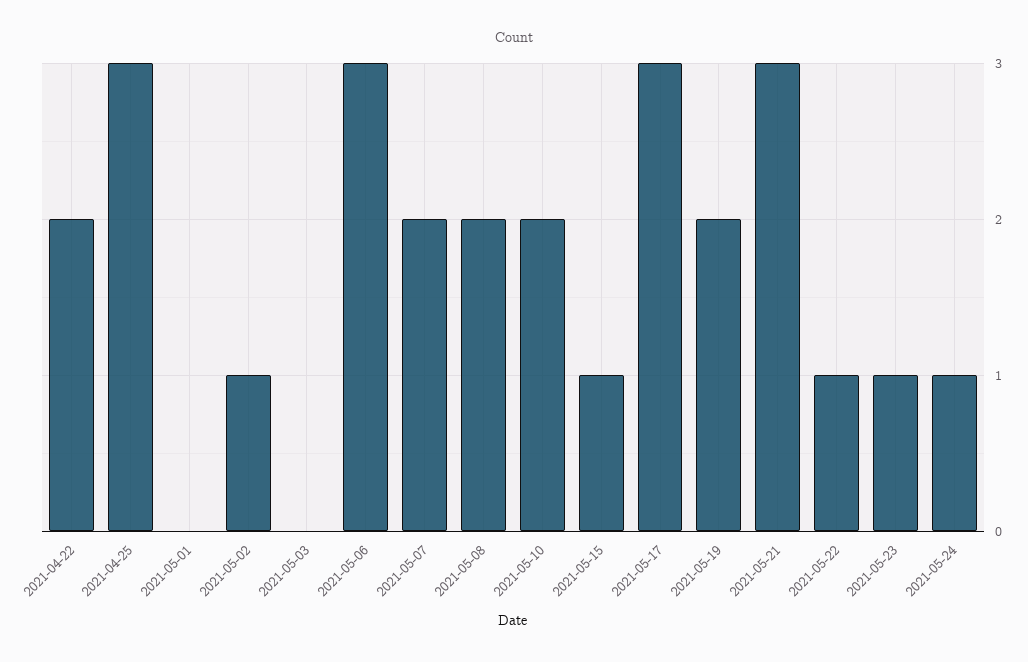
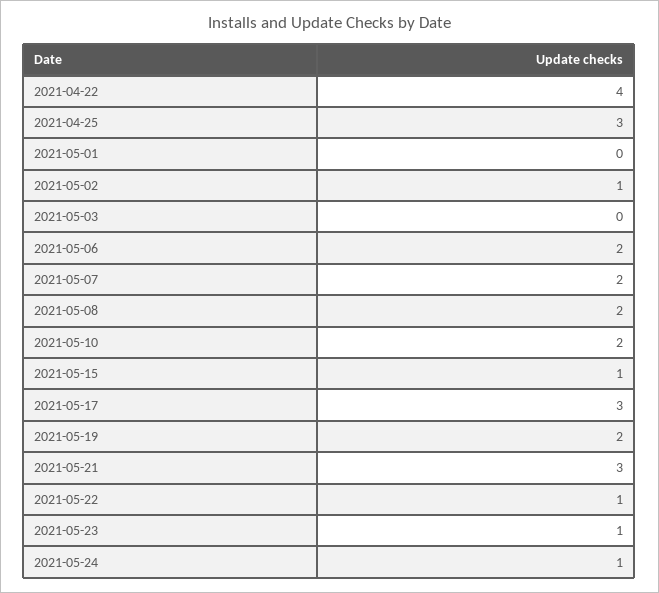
  {
-   "2021-04-22": 2,
+   "2021-04-22": 4,
    "2021-04-25": 3,
    "2021-05-01": 0,
    "2021-05-02": 1,
    "2021-05-03": 0,
-   "2021-05-06": 3,
+   "2021-05-06": 2,
    "2021-05-07": 2,
    "2021-05-08": 2,
    "2021-05-10": 2,
    "2021-05-15": 1,
    "2021-05-17": 3,
    "2021-05-19": 2,
    "2021-05-21": 3,
    "2021-05-22": 1,
    "2021-05-23": 1,
    "2021-05-24": 1
  }

